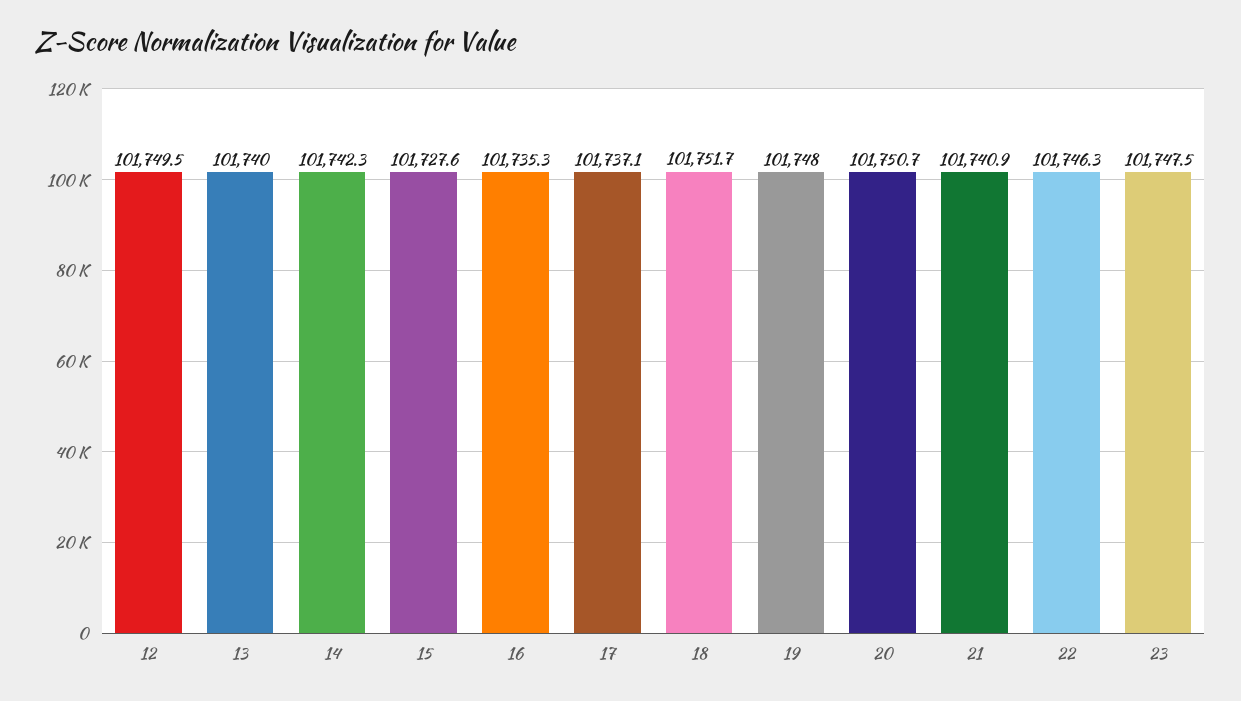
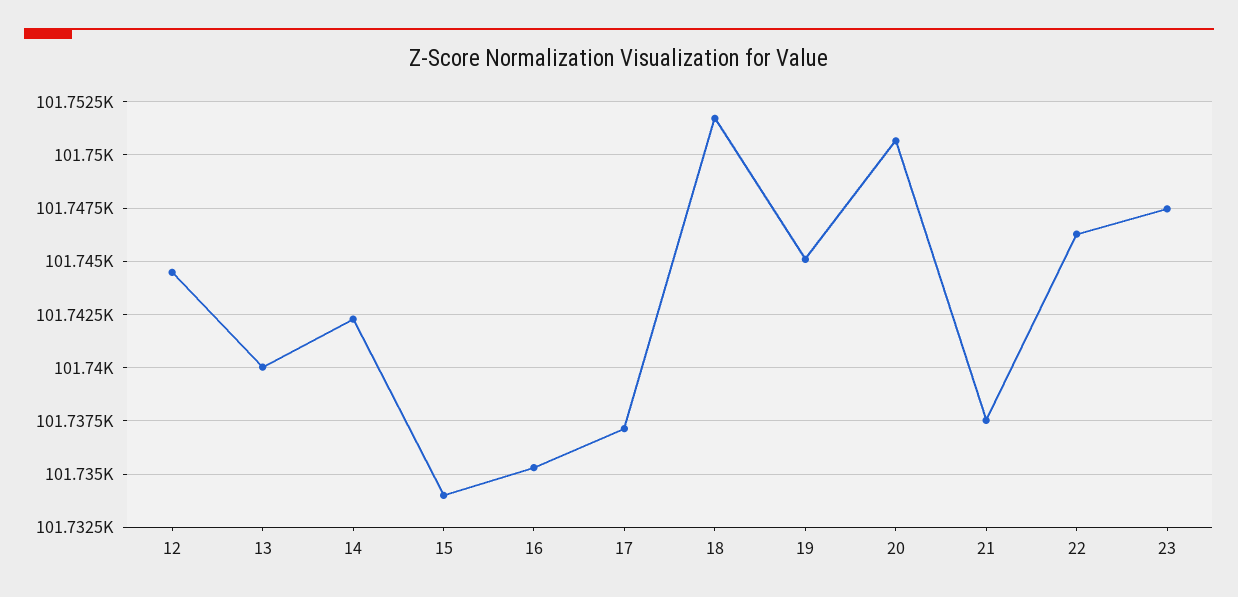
  {
-   "12": 101749.5,
+   "12": 101744.5,
    "13": 101740,
    "14": 101742.3,
-   "15": 101727.6,
+   "15": 101734,
    "16": 101735.3,
    "17": 101737.1,
    "18": 101751.7,
-   "19": 101748,
+   "19": 101745,
    "20": 101750.7,
-   "21": 101740.9,
+   "21": 101737.5,
    "22": 101746.3,
    "23": 101747.5
  }

